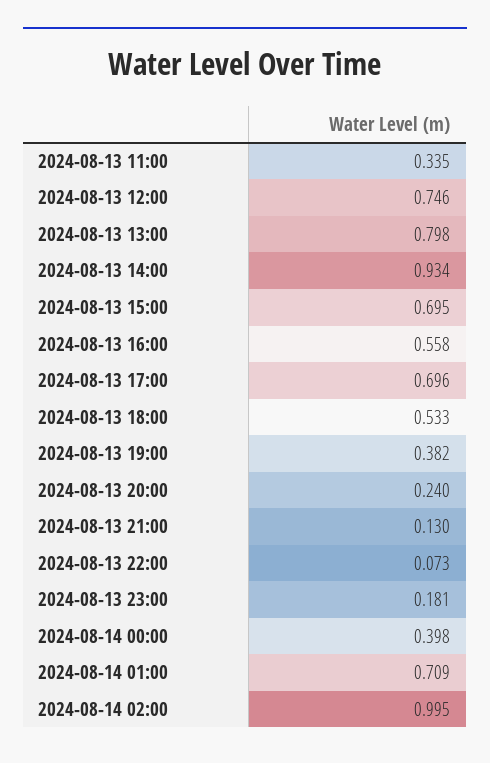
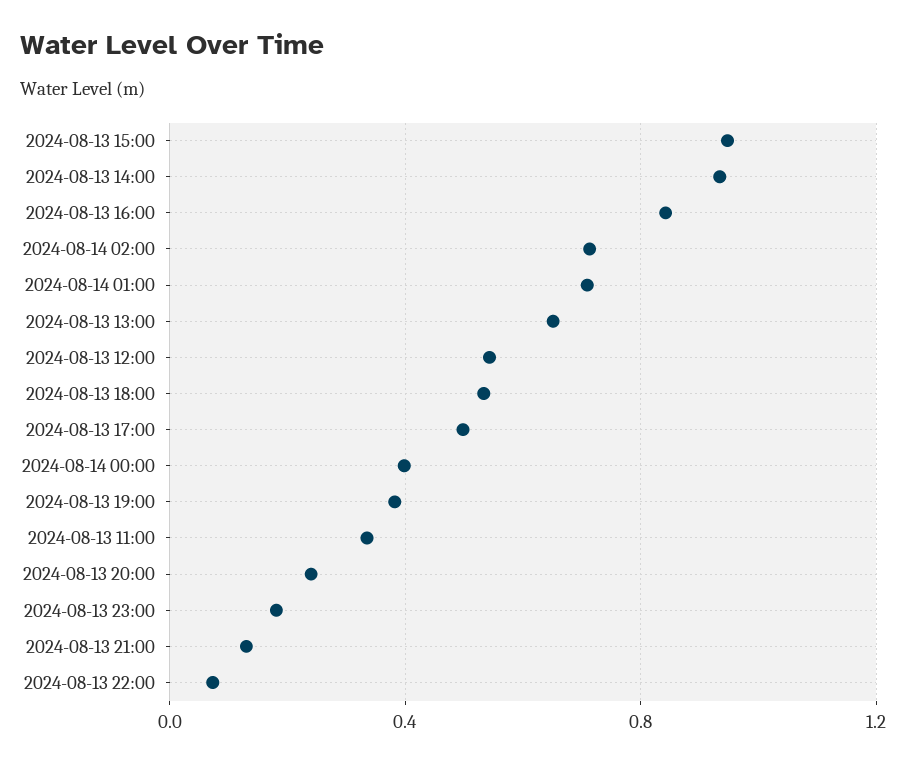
  {
    "2024-08-13 11:00": 0.335,
-   "2024-08-13 12:00": 0.746,
+   "2024-08-13 12:00": 0.55,
-   "2024-08-13 13:00": 0.798,
+   "2024-08-13 13:00": 0.65,
    "2024-08-13 14:00": 0.934,
-   "2024-08-13 15:00": 0.695,
+   "2024-08-13 15:00": 0.95,
-   "2024-08-13 16:00": 0.558,
+   "2024-08-13 16:00": 0.85,
-   "2024-08-13 17:00": 0.696,
+   "2024-08-13 17:00": 0.5,
    "2024-08-13 18:00": 0.533,
    "2024-08-13 19:00": 0.382,
    "2024-08-13 20:00": 0.24,
    "2024-08-13 21:00": 0.13,
    "2024-08-13 22:00": 0.073,
    "2024-08-13 23:00": 0.181,
    "2024-08-14 00:00": 0.398,
    "2024-08-14 01:00": 0.709,
-   "2024-08-14 02:00": 0.995
+   "2024-08-14 02:00": 0.7
  }

